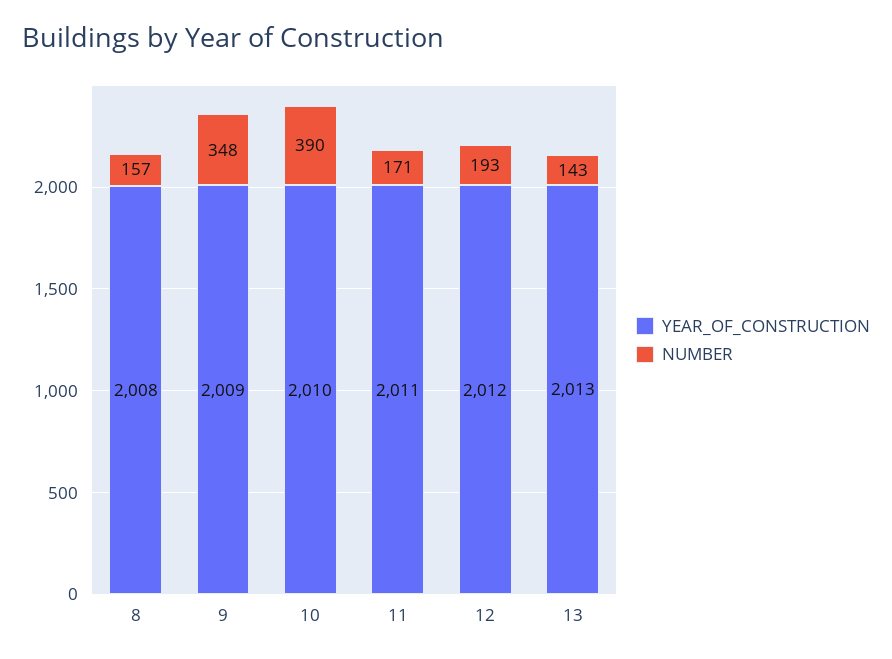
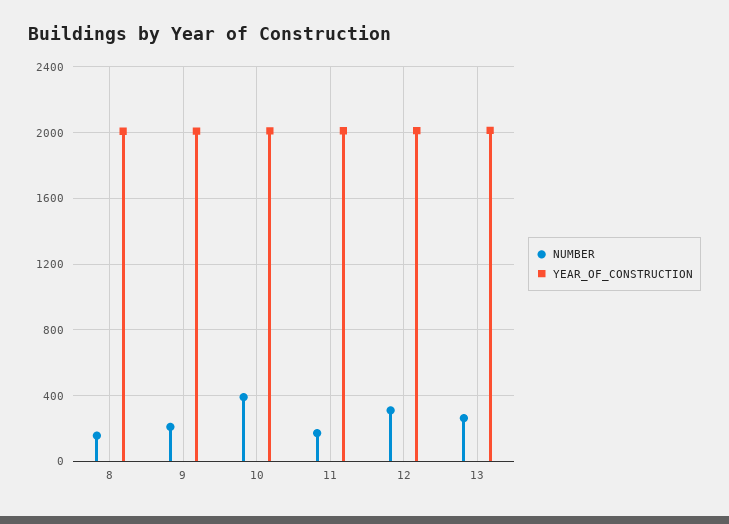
  {
    "YEAR_OF_CONSTRUCTION": {
      "8": 2008,
      "9": 2009,
      "10": 2010,
      "11": 2011,
      "12": 2012,
      "13": 2013
    },
    "NUMBER": {
      "8": 157,
-     "9": 348,
+     "9": 200,
      "10": 390,
      "11": 171,
-     "12": 193,
+     "12": 300,
-     "13": 143
+     "13": 250
    }
  }

